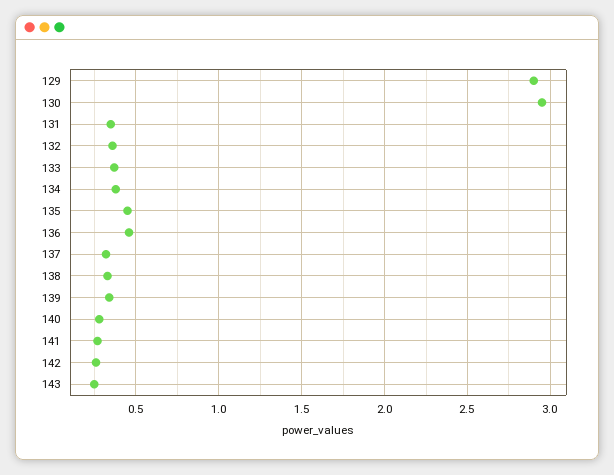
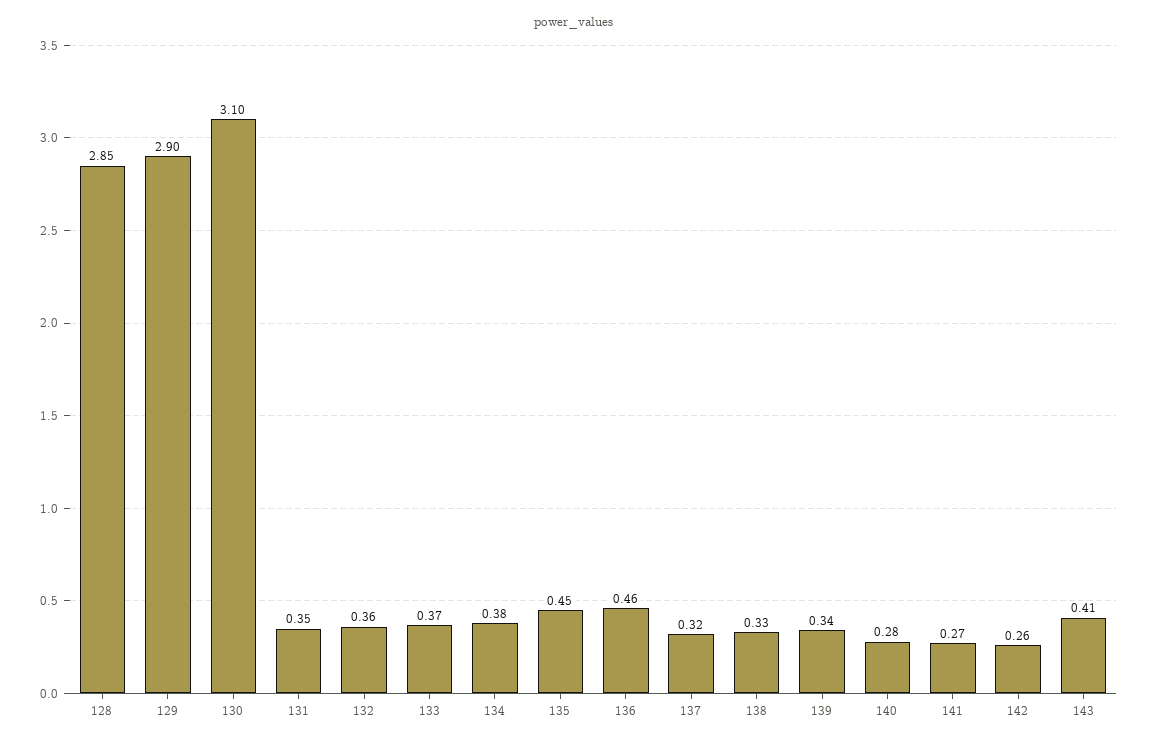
  {
    "129": 2.9,
-   "130": 2.95,
+   "130": 3.1,
    "131": 0.35,
    "132": 0.36,
    "133": 0.37,
    "134": 0.38,
    "135": 0.45,
    "136": 0.46,
    "137": 0.32,
    "138": 0.33,
    "139": 0.34,
    "140": 0.28,
    "141": 0.27,
    "142": 0.26,
-   "143": 0.25
+   "143": 0.41,
+   "128": 2.85
  }

